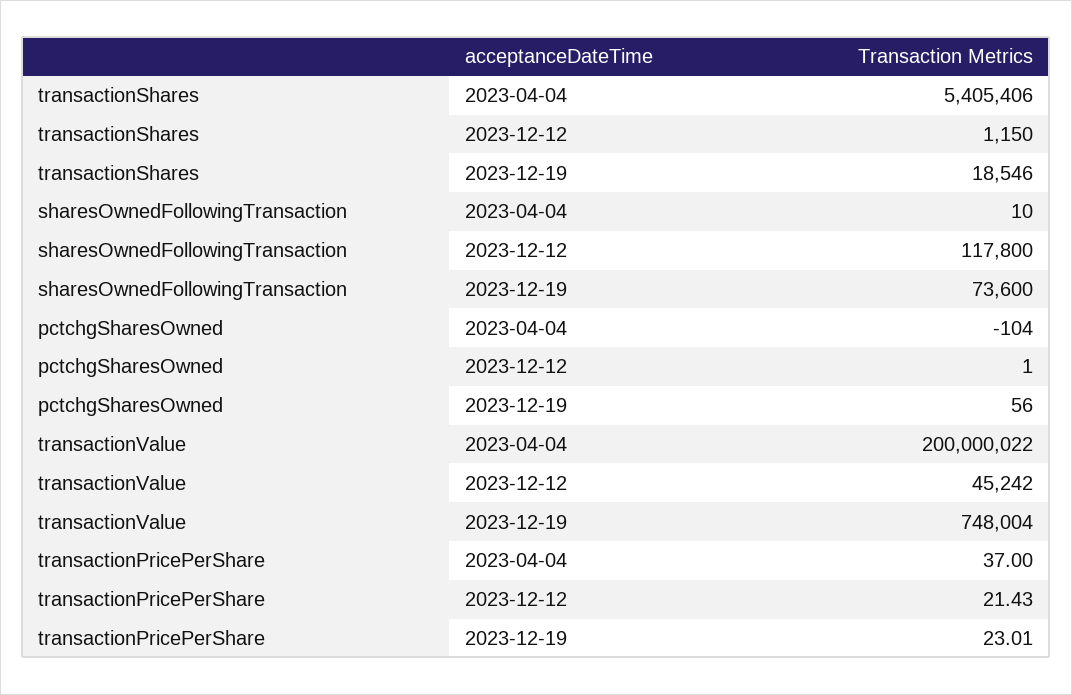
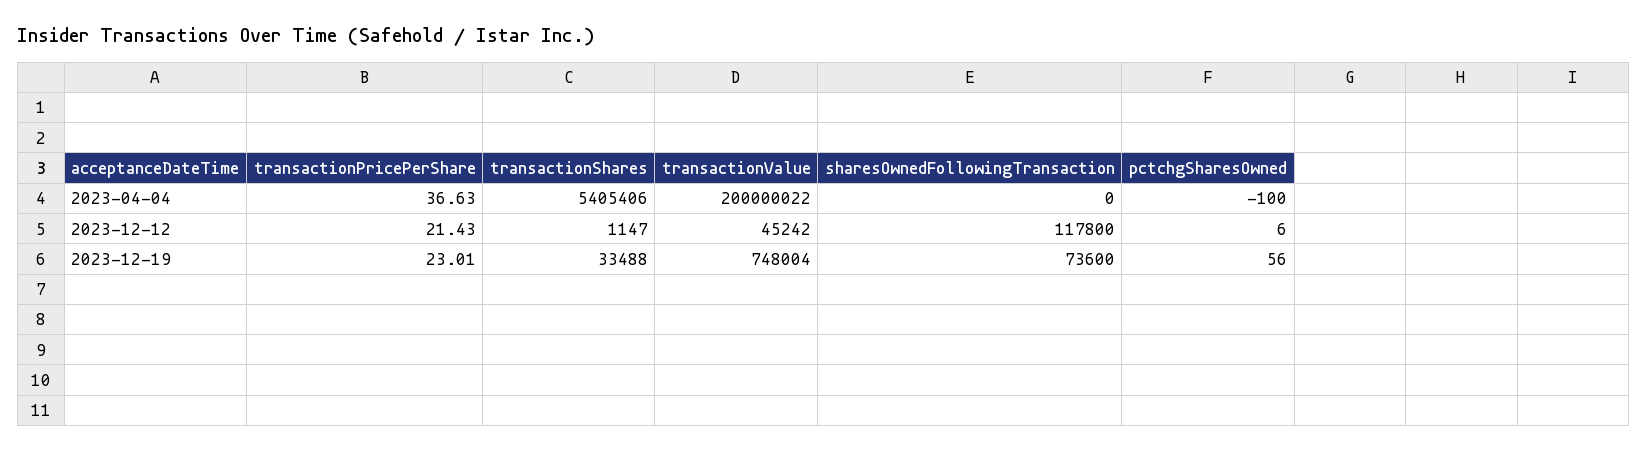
  {
    "transactionShares": {
      "2023-04-04": 5405406,
-     "2023-12-12": 1150,
+     "2023-12-12": 1147,
-     "2023-12-19": 18546
+     "2023-12-19": 33488
    },
    "sharesOwnedFollowingTransaction": {
-     "2023-04-04": 10,
+     "2023-04-04": 0,
      "2023-12-12": 117800,
      "2023-12-19": 73600
    },
    "pctchgSharesOwned": {
-     "2023-04-04": -104,
+     "2023-04-04": -100,
-     "2023-12-12": 1,
+     "2023-12-12": 6,
      "2023-12-19": 56
    },
    "transactionValue": {
      "2023-04-04": 200000022,
      "2023-12-12": 45242,
      "2023-12-19": 748004
    },
    "transactionPricePerShare": {
-     "2023-04-04": 37,
+     "2023-04-04": 36.63,
      "2023-12-12": 21.43,
      "2023-12-19": 23.01
    }
  }

